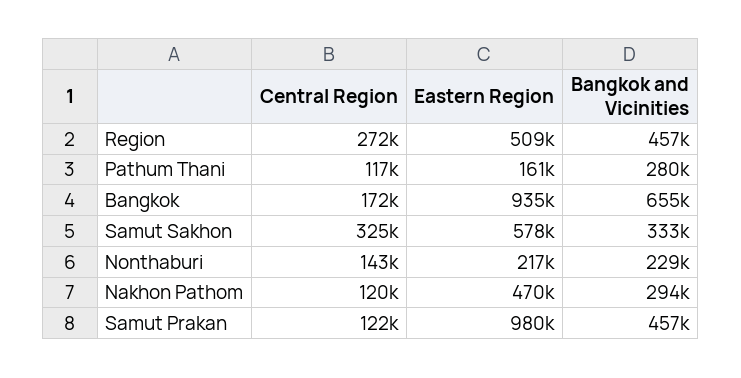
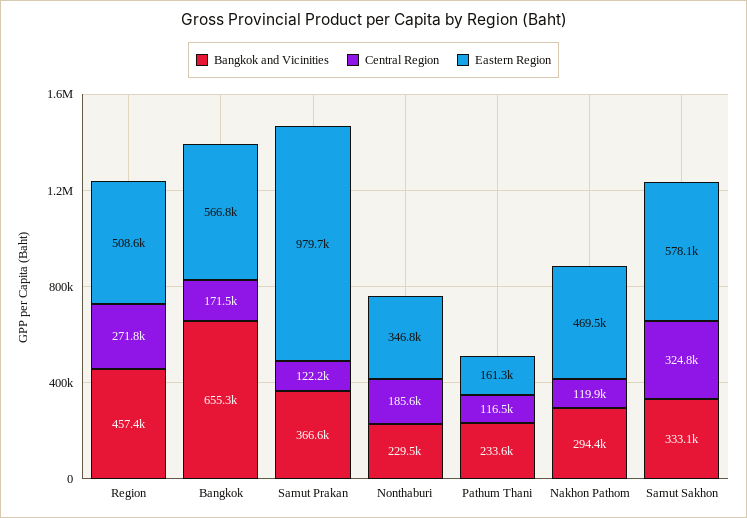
  {
    "Central Region": {
      "Region": 271800,
      "Pathum Thani": 116500,
      "Bangkok": 171500,
      "Samut Sakhon": 324800,
-     "Nonthaburi": 143000,
+     "Nonthaburi": 185600,
      "Nakhon Pathom": 119900,
      "Samut Prakan": 122200
    },
    "Eastern Region": {
      "Region": 508600,
      "Pathum Thani": 161300,
-     "Bangkok": 935000,
+     "Bangkok": 566800,
      "Samut Sakhon": 578100,
-     "Nonthaburi": 217000,
+     "Nonthaburi": 346800,
      "Nakhon Pathom": 469500,
      "Samut Prakan": 979700
    },
    "Bangkok and Vicinities": {
      "Region": 457400,
-     "Pathum Thani": 280000,
+     "Pathum Thani": 233600,
      "Bangkok": 655300,
      "Samut Sakhon": 333100,
      "Nonthaburi": 229500,
      "Nakhon Pathom": 294400,
-     "Samut Prakan": 457000
+     "Samut Prakan": 366600
    }
  }

